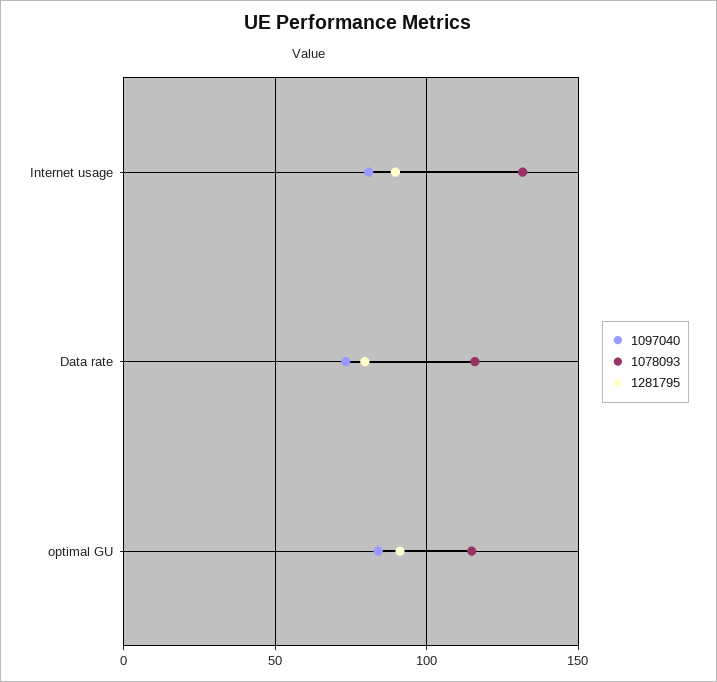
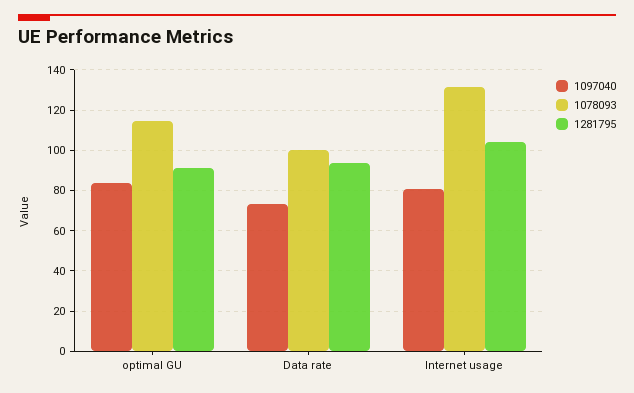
  {
    "1097040": {
      "Internet usage": 80,
      "Data rate": 75,
      "optimal GU": 85
    },
    "1078093": {
      "Internet usage": 130,
-     "Data rate": 115,
+     "Data rate": 100,
      "optimal GU": 115
    },
    "1281795": {
-     "Internet usage": 90,
+     "Internet usage": 105,
-     "Data rate": 80,
+     "Data rate": 95,
      "optimal GU": 90
    }
  }

